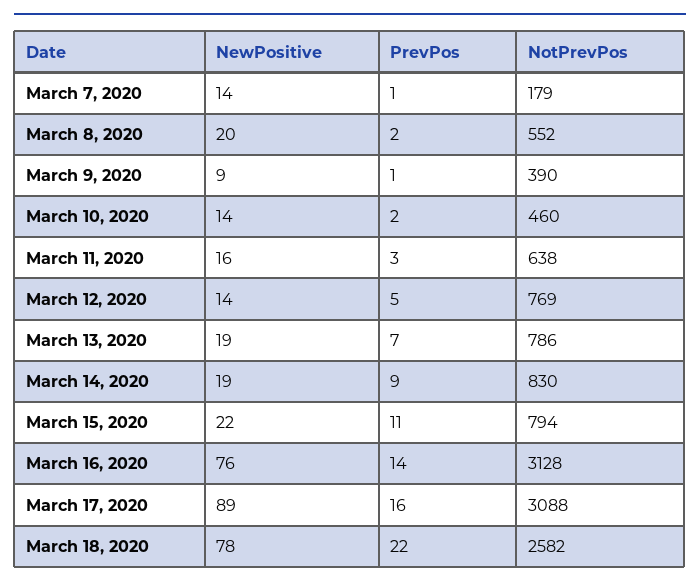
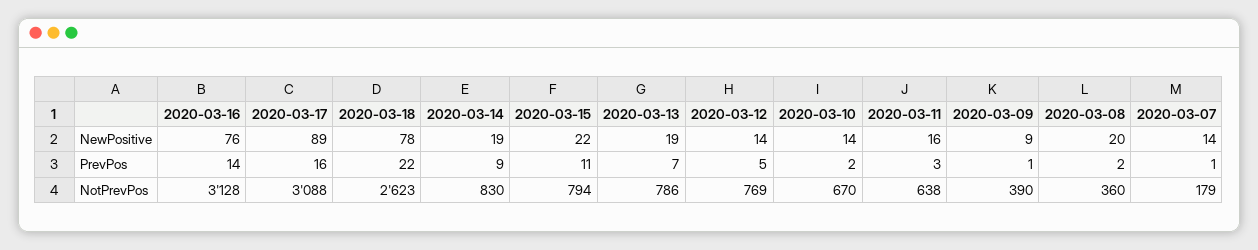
  {
    "NewPositive": {
      "March 7, 2020": 14,
      "March 8, 2020": 20,
      "March 9, 2020": 9,
      "March 10, 2020": 14,
      "March 11, 2020": 16,
      "March 12, 2020": 14,
      "March 13, 2020": 19,
      "March 14, 2020": 19,
      "March 15, 2020": 22,
      "March 16, 2020": 76,
      "March 17, 2020": 89,
      "March 18, 2020": 78
    },
    "PrevPos": {
      "March 7, 2020": 1,
      "March 8, 2020": 2,
      "March 9, 2020": 1,
      "March 10, 2020": 2,
      "March 11, 2020": 3,
      "March 12, 2020": 5,
      "March 13, 2020": 7,
      "March 14, 2020": 9,
      "March 15, 2020": 11,
      "March 16, 2020": 14,
      "March 17, 2020": 16,
      "March 18, 2020": 22
    },
    "NotPrevPos": {
      "March 7, 2020": 179,
-     "March 8, 2020": 552,
+     "March 8, 2020": 360,
      "March 9, 2020": 390,
-     "March 10, 2020": 460,
+     "March 10, 2020": 670,
      "March 11, 2020": 638,
      "March 12, 2020": 769,
      "March 13, 2020": 786,
      "March 14, 2020": 830,
      "March 15, 2020": 794,
      "March 16, 2020": 3128,
      "March 17, 2020": 3088,
-     "March 18, 2020": 2582
+     "March 18, 2020": 2623
    }
  }

